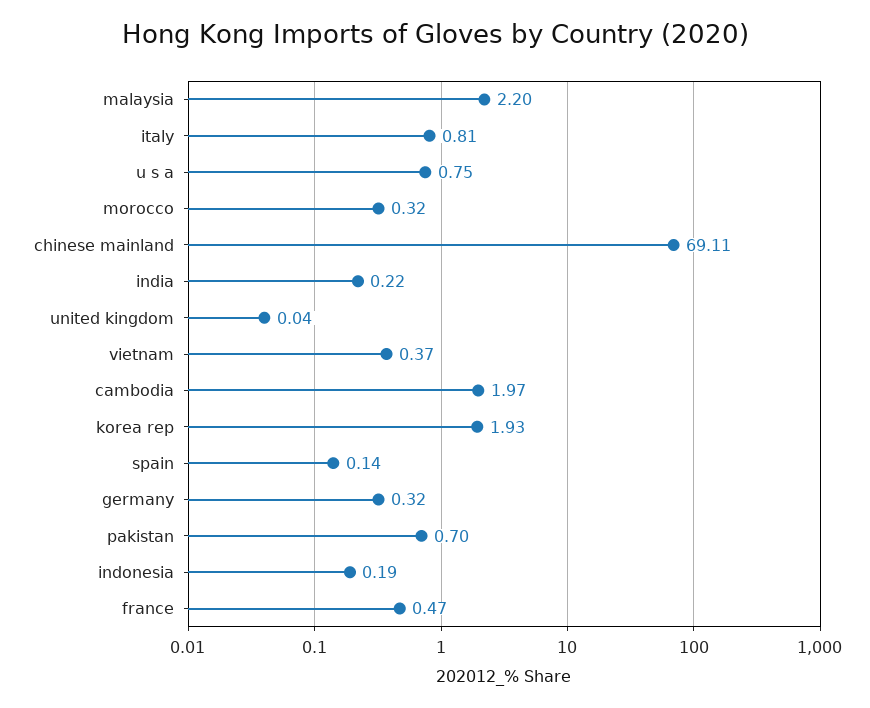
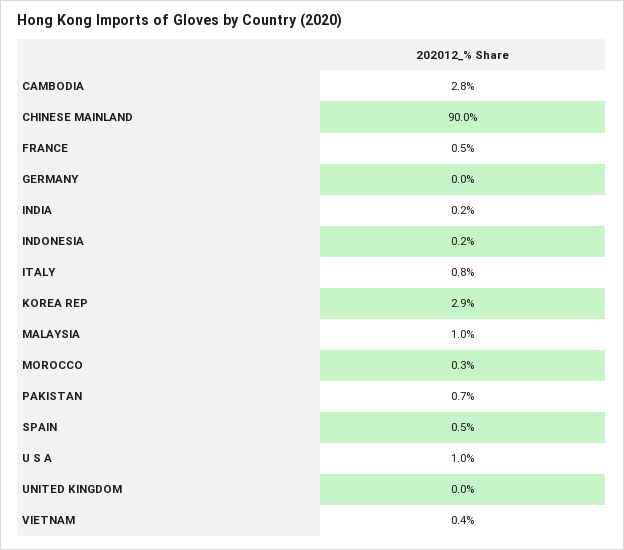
  {
-   "malaysia": 2.2,
+   "malaysia": 1,
    "italy": 0.81,
-   "u s a": 0.75,
+   "u s a": 1,
    "morocco": 0.32,
-   "chinese mainland": 69.11,
+   "chinese mainland": 90,
    "india": 0.22,
    "united kingdom": 0.04,
    "vietnam": 0.37,
-   "cambodia": 1.97,
+   "cambodia": 2.8,
-   "korea rep": 1.93,
+   "korea rep": 2.9,
-   "spain": 0.14,
+   "spain": 0.5,
-   "germany": 0.32,
+   "germany": 0,
    "pakistan": 0.7,
    "indonesia": 0.19,
    "france": 0.47
  }

